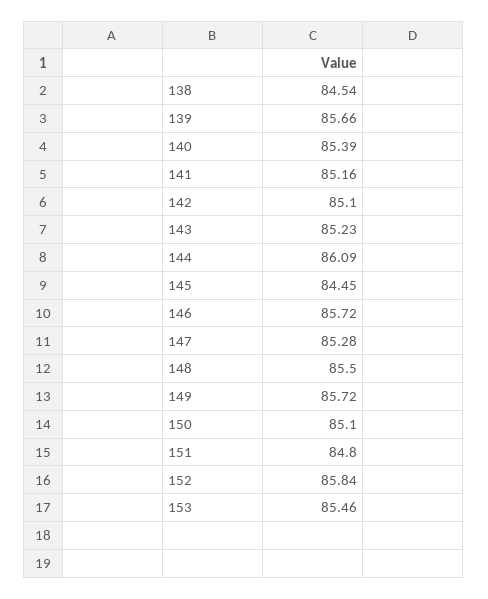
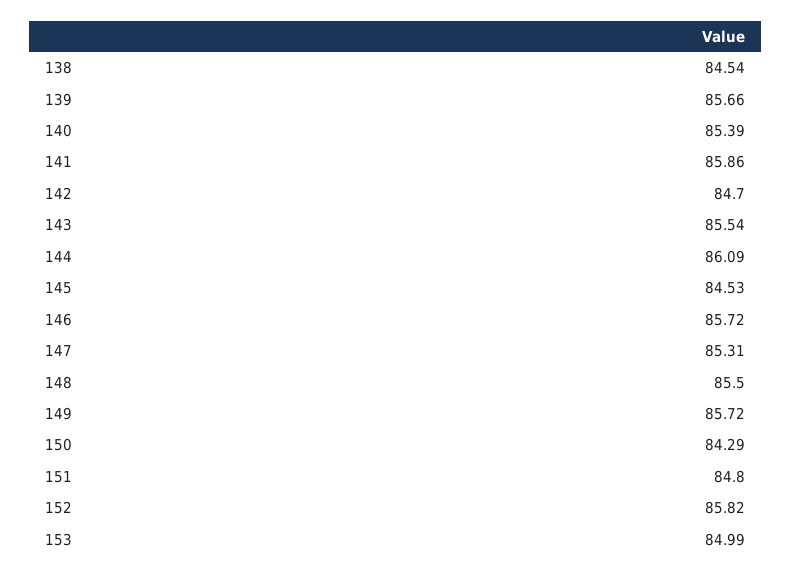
  {
    "138": 84.54,
    "139": 85.66,
    "140": 85.39,
-   "141": 85.16,
+   "141": 85.86,
-   "142": 85.1,
+   "142": 84.7,
-   "143": 85.23,
+   "143": 85.54,
    "144": 86.09,
-   "145": 84.45,
+   "145": 84.53,
    "146": 85.72,
-   "147": 85.28,
+   "147": 85.31,
    "148": 85.5,
    "149": 85.72,
-   "150": 85.1,
+   "150": 84.29,
    "151": 84.8,
-   "152": 85.84,
+   "152": 85.82,
-   "153": 85.46
+   "153": 84.99
  }

